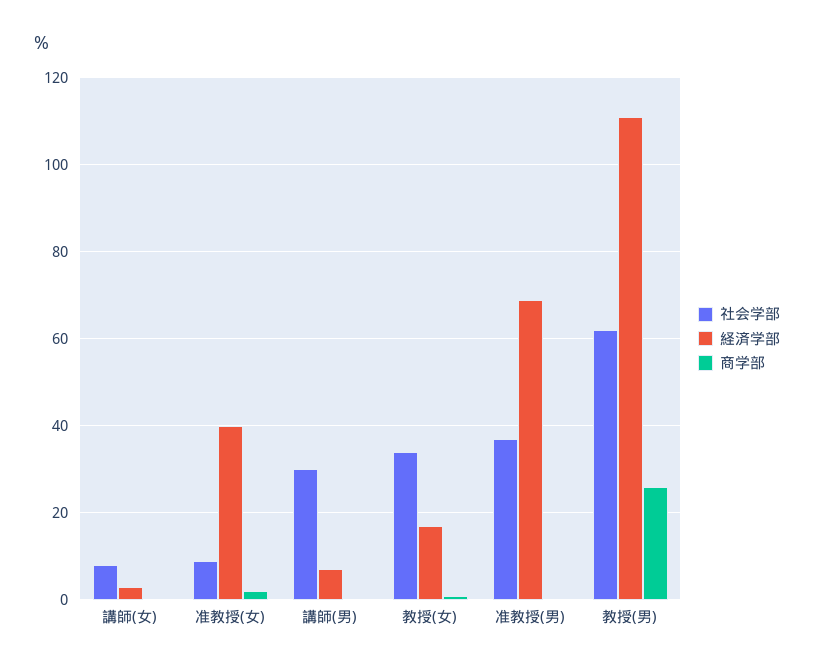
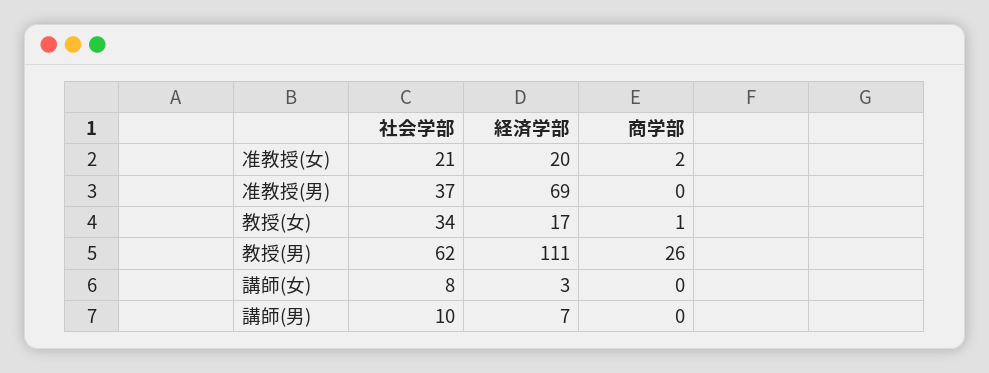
  {
    "社会学部": {
      "講師(女)": 8,
-     "准教授(女)": 10,
+     "准教授(女)": 21,
-     "講師(男)": 30,
+     "講師(男)": 10,
      "教授(女)": 34,
      "准教授(男)": 37,
      "教授(男)": 62
    },
    "経済学部": {
      "講師(女)": 3,
-     "准教授(女)": 40,
+     "准教授(女)": 20,
      "講師(男)": 7,
      "教授(女)": 17,
      "准教授(男)": 69,
      "教授(男)": 111
    },
    "商学部": {
      "講師(女)": 0,
      "准教授(女)": 2,
      "講師(男)": 0,
      "教授(女)": 1,
      "准教授(男)": 0,
      "教授(男)": 26
    }
  }

